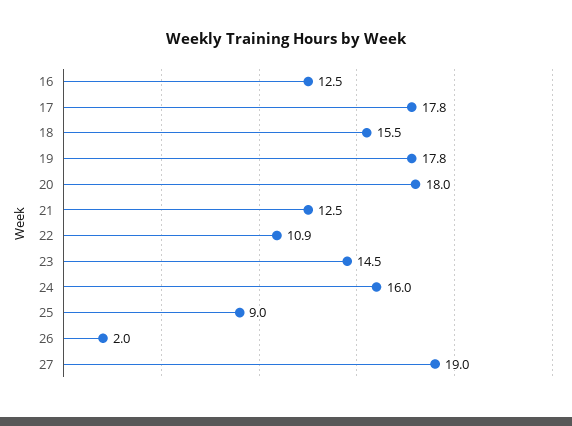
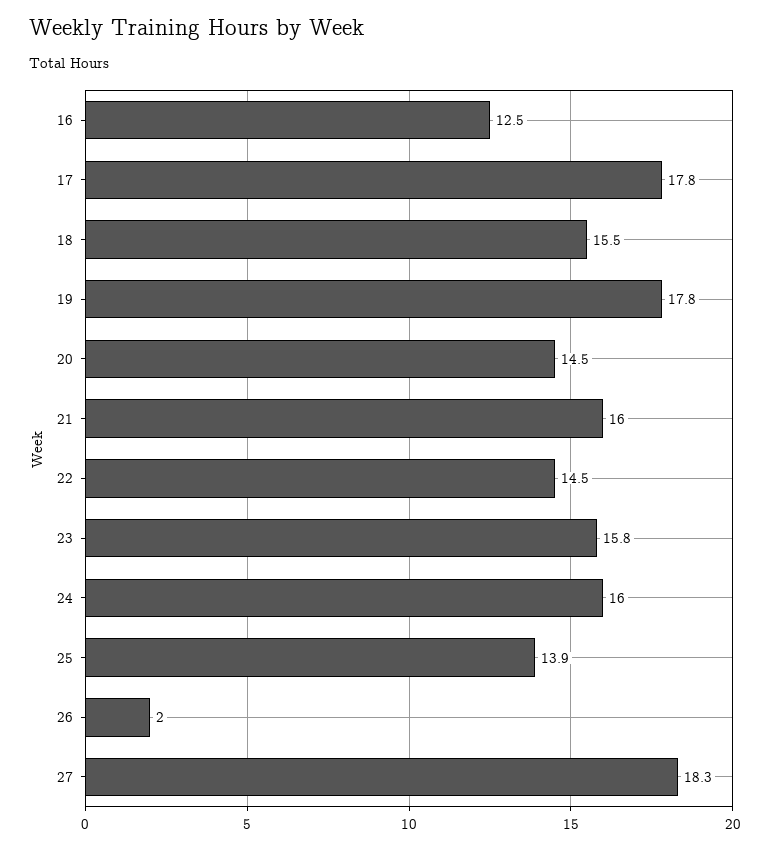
  {
    "16": 12.5,
    "17": 17.8,
    "18": 15.5,
    "19": 17.8,
-   "20": 18,
+   "20": 14.5,
-   "21": 12.5,
+   "21": 16,
-   "22": 10.9,
+   "22": 14.5,
-   "23": 14.5,
+   "23": 15.8,
    "24": 16,
-   "25": 9,
+   "25": 13.9,
    "26": 2,
-   "27": 19
+   "27": 18.3
  }

